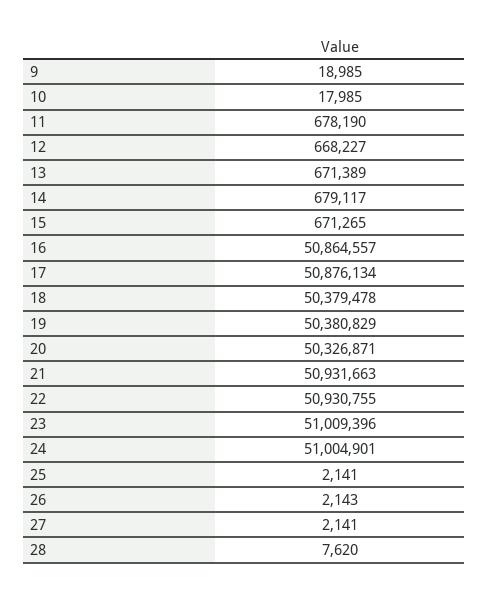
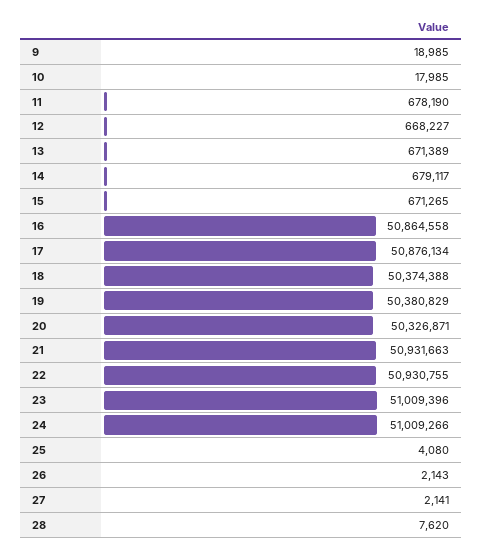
  {
    "9": 18985,
    "10": 17985,
    "11": 678190,
    "12": 668227,
    "13": 671389,
    "14": 679117,
    "15": 671265,
-   "16": 50864557,
+   "16": 50864558,
    "17": 50876134,
-   "18": 50379478,
+   "18": 50374388,
    "19": 50380829,
    "20": 50326871,
    "21": 50931663,
    "22": 50930755,
    "23": 51009396,
-   "24": 51004901,
+   "24": 51009266,
-   "25": 2141,
+   "25": 4080,
    "26": 2143,
    "27": 2141,
    "28": 7620
  }

